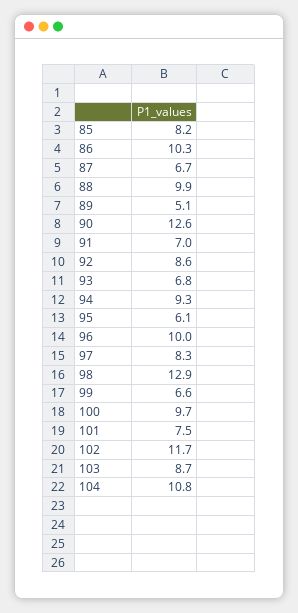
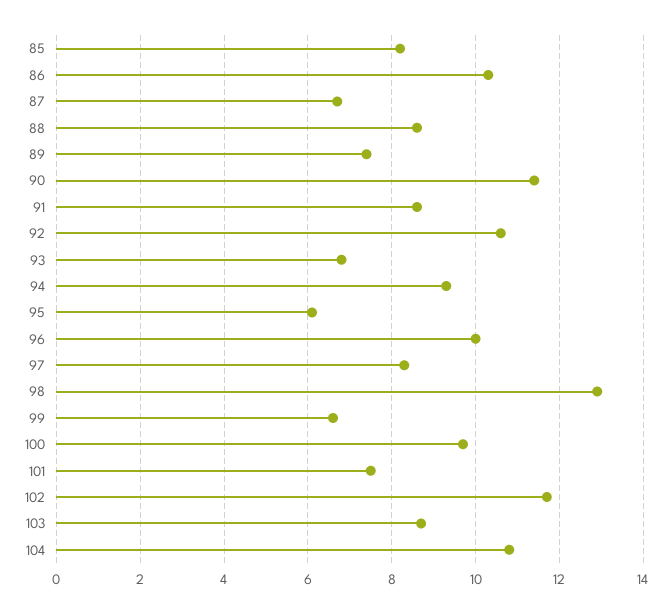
  {
    "85": 8.2,
    "86": 10.3,
    "87": 6.7,
-   "88": 9.9,
+   "88": 8.5,
-   "89": 5.1,
+   "89": 7.5,
-   "90": 12.6,
+   "90": 11.5,
-   "91": 7,
+   "91": 8.5,
-   "92": 8.6,
+   "92": 10.5,
    "93": 6.8,
    "94": 9.3,
    "95": 6.1,
    "96": 10,
    "97": 8.3,
    "98": 12.9,
    "99": 6.6,
    "100": 9.7,
    "101": 7.5,
    "102": 11.7,
    "103": 8.7,
    "104": 10.8
  }

